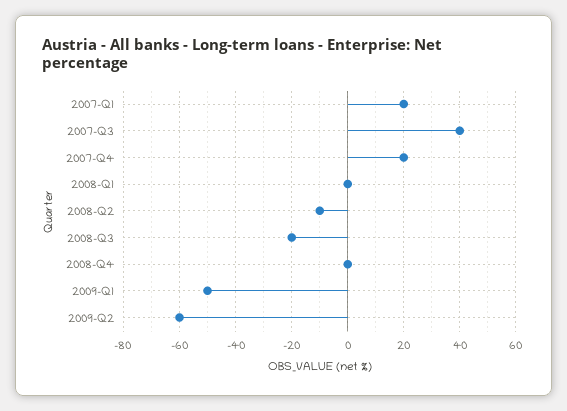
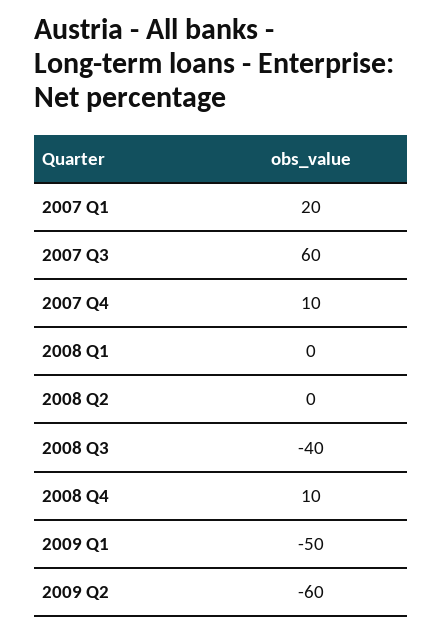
  {
    "2007-Q1": 20,
-   "2007-Q3": 40,
+   "2007-Q3": 60,
-   "2007-Q4": 20,
+   "2007-Q4": 10,
    "2008-Q1": 0,
-   "2008-Q2": -10,
+   "2008-Q2": 0,
-   "2008-Q3": -20,
+   "2008-Q3": -40,
-   "2008-Q4": 0,
+   "2008-Q4": 10,
    "2009-Q1": -50,
    "2009-Q2": -60
  }

